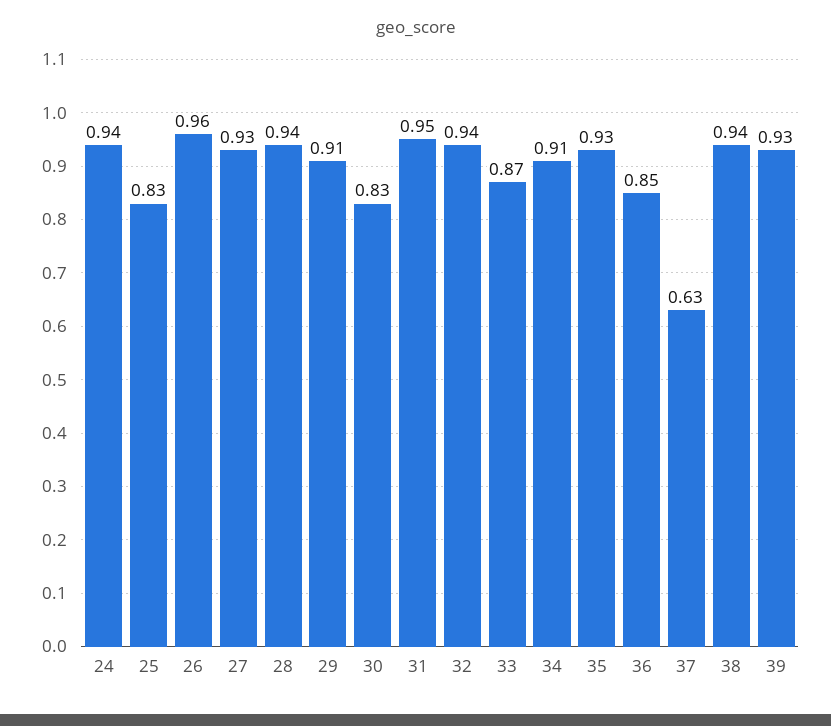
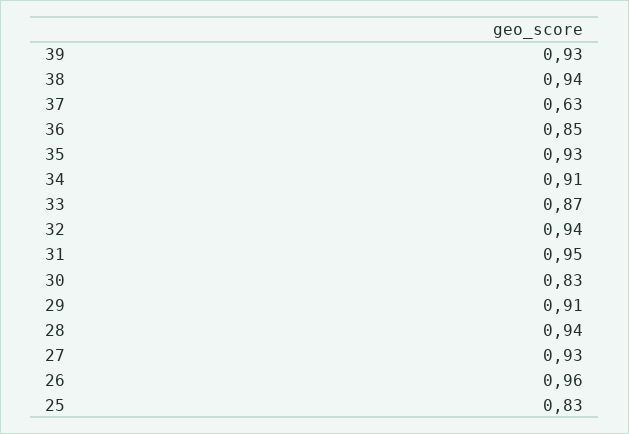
  {
-   "24": 0.94,
    "25": 0.83,
    "26": 0.96,
    "27": 0.93,
    "28": 0.94,
    "29": 0.91,
    "30": 0.83,
    "31": 0.95,
    "32": 0.94,
    "33": 0.87,
    "34": 0.91,
    "35": 0.93,
    "36": 0.85,
    "37": 0.63,
    "38": 0.94,
    "39": 0.93
  }

